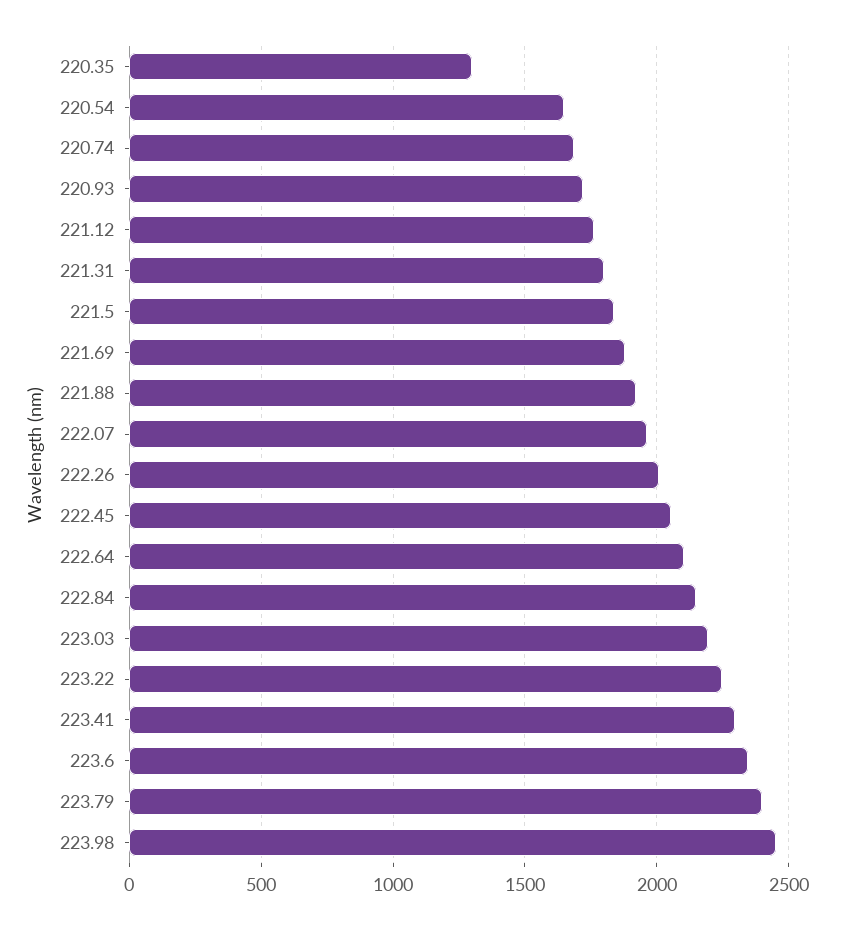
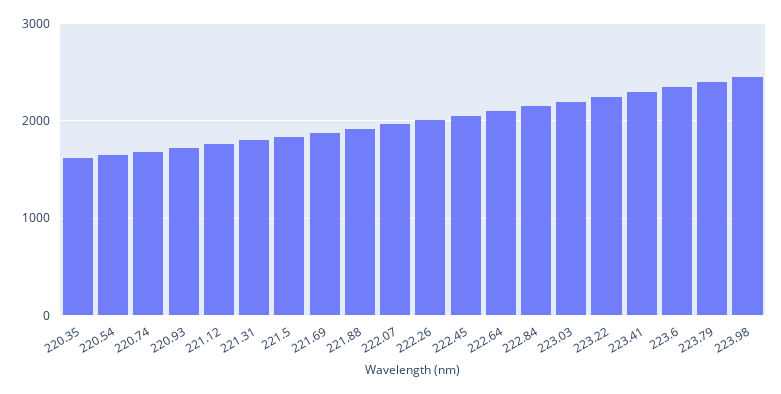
  {
-   "220.35": 1300,
+   "220.35": 1600,
    "220.54": 1650,
    "220.74": 1700,
    "220.93": 1700,
    "221.12": 1750,
    "221.31": 1800,
    "221.5": 1850,
    "221.69": 1900,
    "221.88": 1900,
    "222.07": 1950,
    "222.26": 2000,
    "222.45": 2050,
    "222.64": 2100,
    "222.84": 2150,
    "223.03": 2200,
    "223.22": 2250,
    "223.41": 2300,
    "223.6": 2350,
    "223.79": 2400,
    "223.98": 2450
  }

